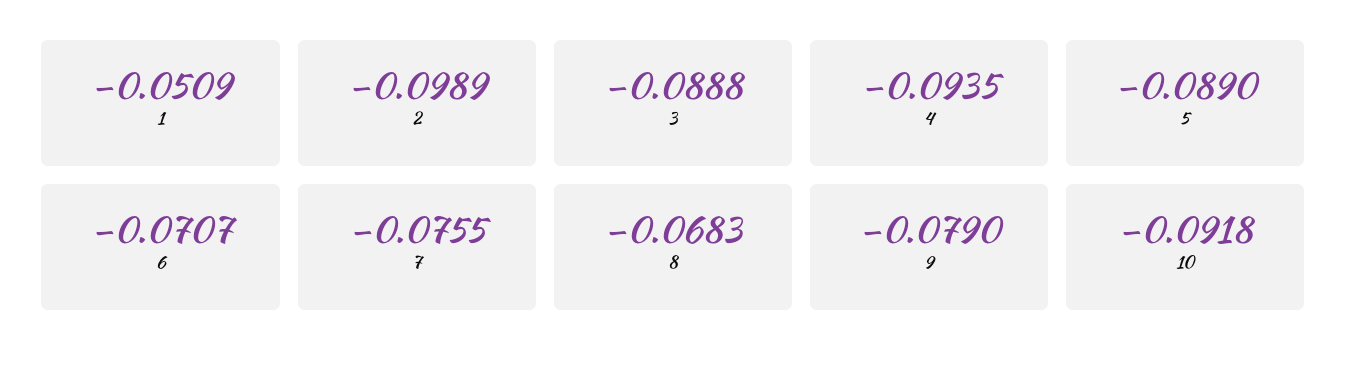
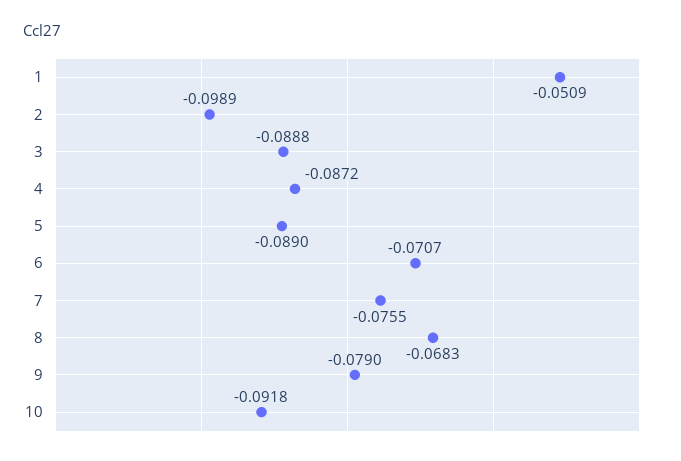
  {
    "1": -0.0509,
    "2": -0.0989,
    "3": -0.0888,
-   "4": -0.0935,
+   "4": -0.0872,
    "5": -0.089,
    "6": -0.0707,
    "7": -0.0755,
    "8": -0.0683,
    "9": -0.079,
    "10": -0.0918
  }

